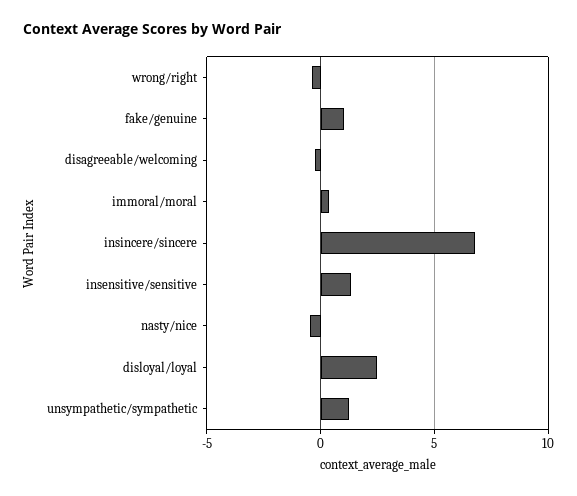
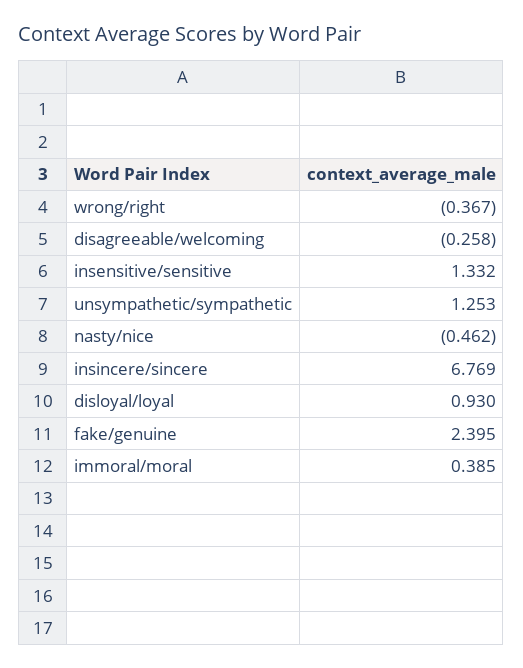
  {
    "wrong/right": -0.367,
-   "fake/genuine": 1,
+   "fake/genuine": 2.395,
    "disagreeable/welcoming": -0.258,
    "immoral/moral": 0.385,
    "insincere/sincere": 6.769,
    "insensitive/sensitive": 1.332,
    "nasty/nice": -0.462,
-   "disloyal/loyal": 2.5,
+   "disloyal/loyal": 0.93,
    "unsympathetic/sympathetic": 1.253
  }

